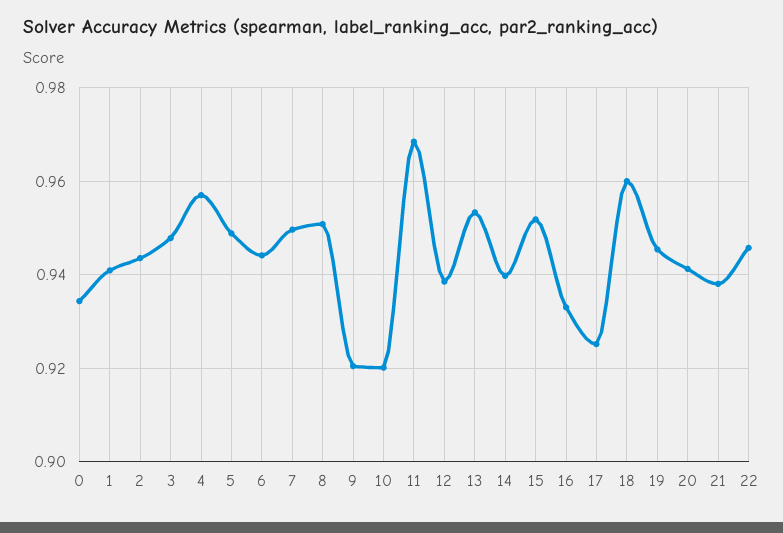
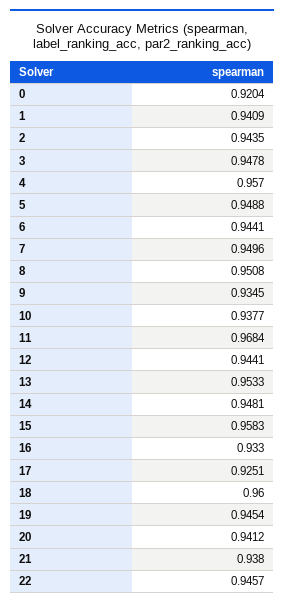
  {
-   "0": 0.934,
+   "0": 0.9204,
    "1": 0.9409,
    "2": 0.9435,
    "3": 0.9478,
    "4": 0.957,
    "5": 0.9488,
    "6": 0.9441,
    "7": 0.9496,
    "8": 0.9508,
-   "9": 0.92,
+   "9": 0.9345,
-   "10": 0.92,
+   "10": 0.9377,
    "11": 0.9684,
-   "12": 0.938,
+   "12": 0.9441,
    "13": 0.9533,
-   "14": 0.94,
+   "14": 0.9481,
-   "15": 0.952,
+   "15": 0.9583,
    "16": 0.933,
    "17": 0.9251,
    "18": 0.96,
    "19": 0.9454,
    "20": 0.9412,
    "21": 0.938,
    "22": 0.9457
  }

